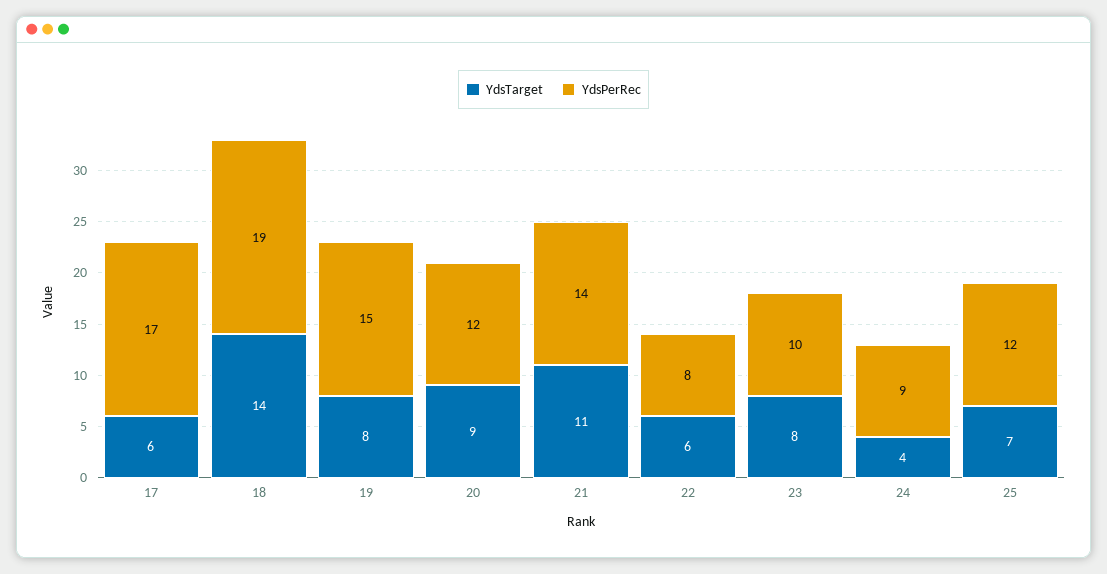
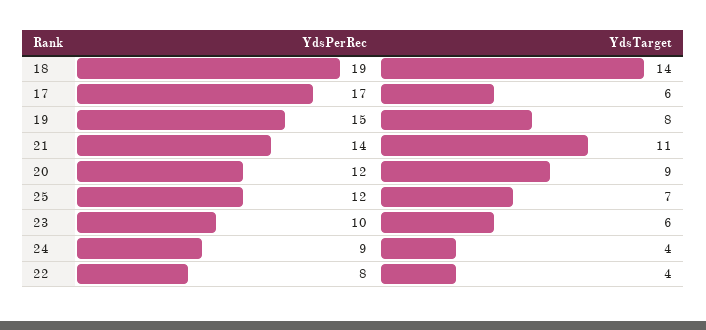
  {
    "YdsTarget": {
      "17": 6,
      "18": 14,
      "19": 8,
      "20": 9,
      "21": 11,
-     "22": 6,
+     "22": 4,
-     "23": 8,
+     "23": 6,
      "24": 4,
      "25": 7
    },
    "YdsPerRec": {
      "17": 17,
      "18": 19,
      "19": 15,
      "20": 12,
      "21": 14,
      "22": 8,
      "23": 10,
      "24": 9,
      "25": 12
    }
  }

